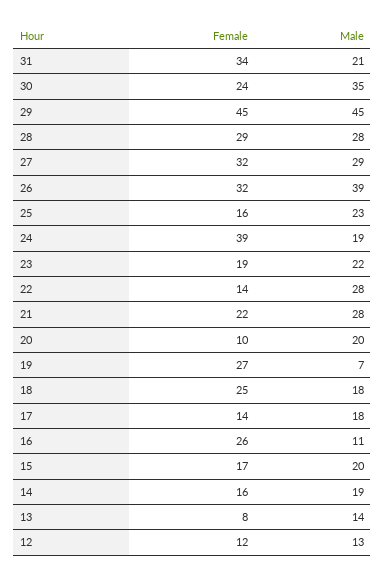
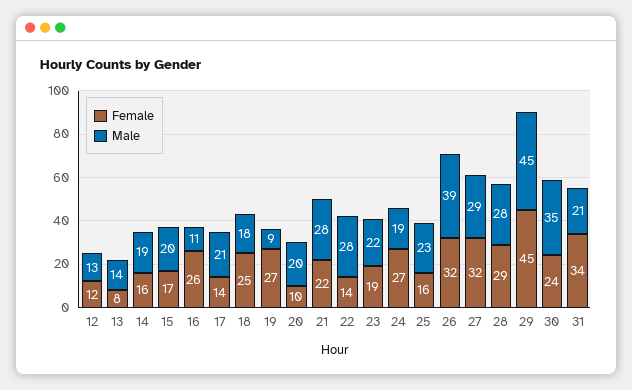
  {
    "Female": {
      "31": 34,
      "30": 24,
      "29": 45,
      "28": 29,
      "27": 32,
      "26": 32,
      "25": 16,
-     "24": 39,
+     "24": 27,
      "23": 19,
      "22": 14,
      "21": 22,
      "20": 10,
      "19": 27,
      "18": 25,
      "17": 14,
      "16": 26,
      "15": 17,
      "14": 16,
      "13": 8,
      "12": 12
    },
    "Male": {
      "31": 21,
      "30": 35,
      "29": 45,
      "28": 28,
      "27": 29,
      "26": 39,
      "25": 23,
      "24": 19,
      "23": 22,
      "22": 28,
      "21": 28,
      "20": 20,
-     "19": 7,
+     "19": 9,
      "18": 18,
-     "17": 18,
+     "17": 21,
      "16": 11,
      "15": 20,
      "14": 19,
      "13": 14,
      "12": 13
    }
  }

